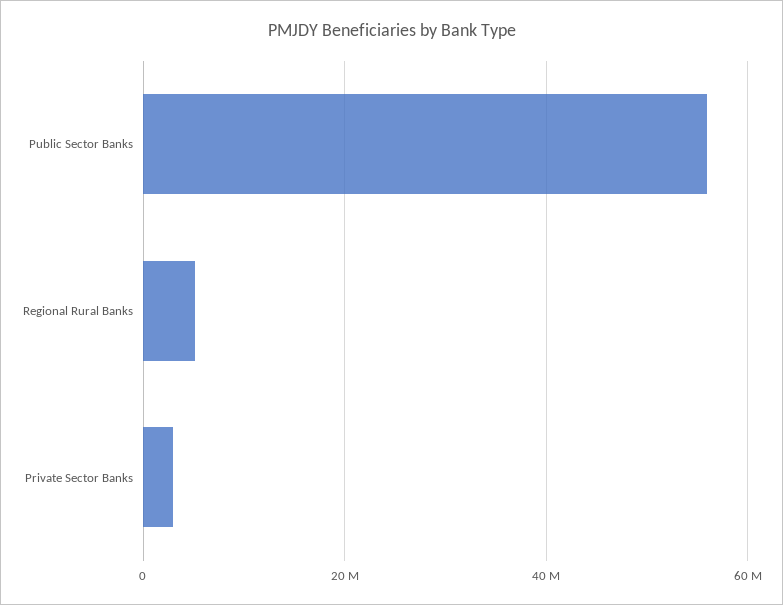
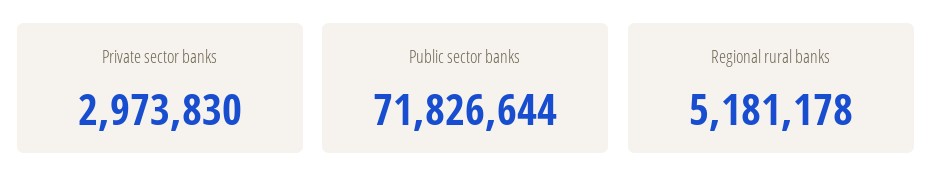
  {
-   "Public Sector Banks": 56000000,
+   "Public Sector Banks": 71826644,
    "Regional Rural Banks": 5181178,
    "Private Sector Banks": 2973830
  }

